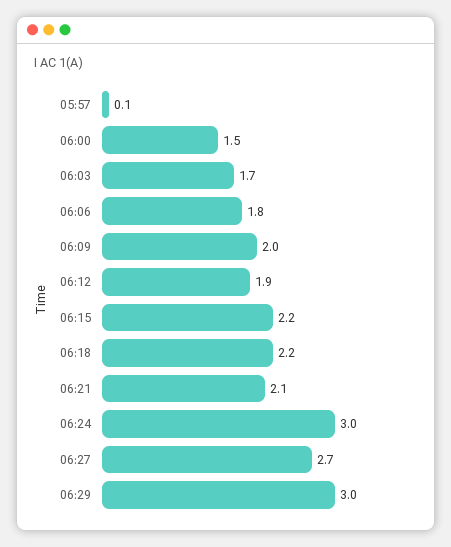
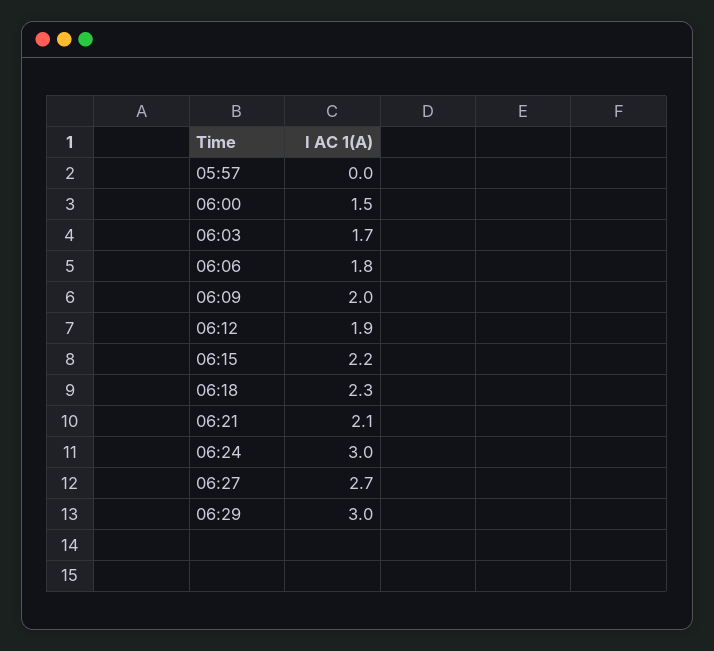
  {
-   "05:57": 0.1,
+   "05:57": 0,
    "06:00": 1.5,
    "06:03": 1.7,
    "06:06": 1.8,
    "06:09": 2,
    "06:12": 1.9,
    "06:15": 2.2,
-   "06:18": 2.2,
+   "06:18": 2.3,
    "06:21": 2.1,
    "06:24": 3,
    "06:27": 2.7,
    "06:29": 3
  }

